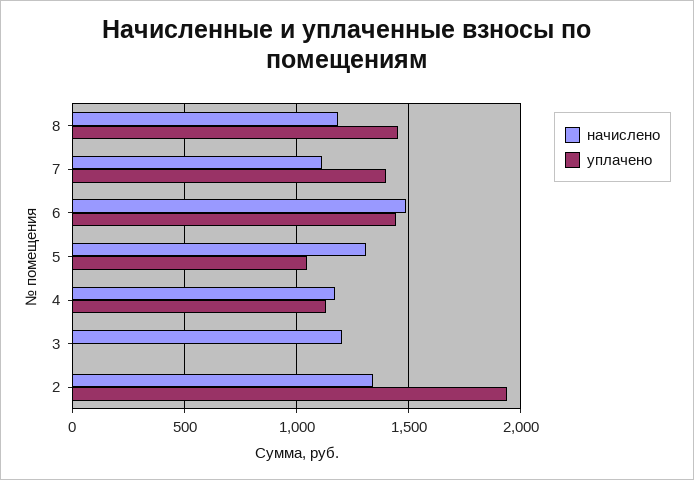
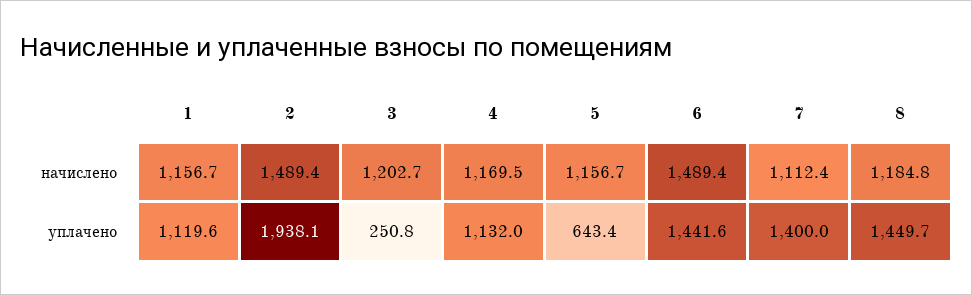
  {
    "начислено": {
      "8": 1184.8,
      "7": 1112.4,
      "6": 1489.4,
-     "5": 1300,
+     "5": 1156.7,
      "4": 1169.5,
      "3": 1202.7,
-     "2": 1350
+     "2": 1489.4,
+     "1": 1156.7
    },
    "уплачено": {
      "8": 1449.7,
      "7": 1400,
      "6": 1441.6,
-     "5": 1050,
+     "5": 643.4,
      "4": 1132,
-     "3": 0,
+     "3": 250.8,
-     "2": 1938.1
+     "2": 1938.1,
+     "1": 1119.6
    }
  }

